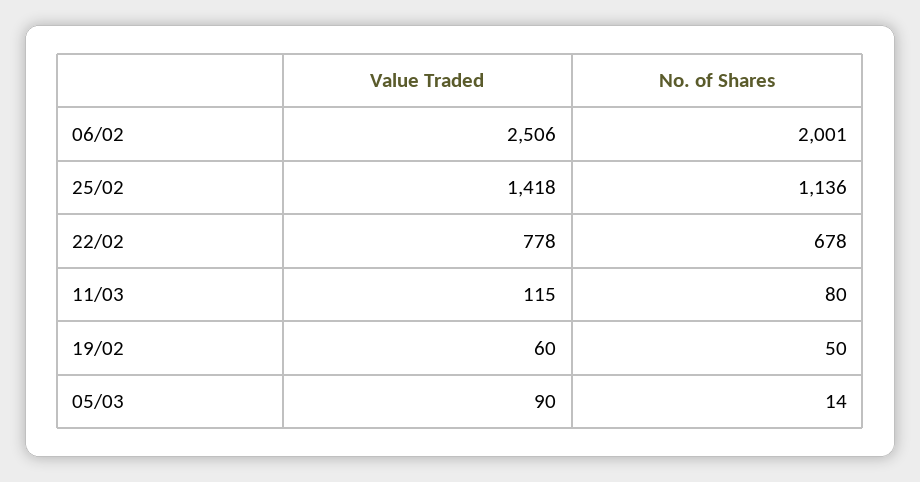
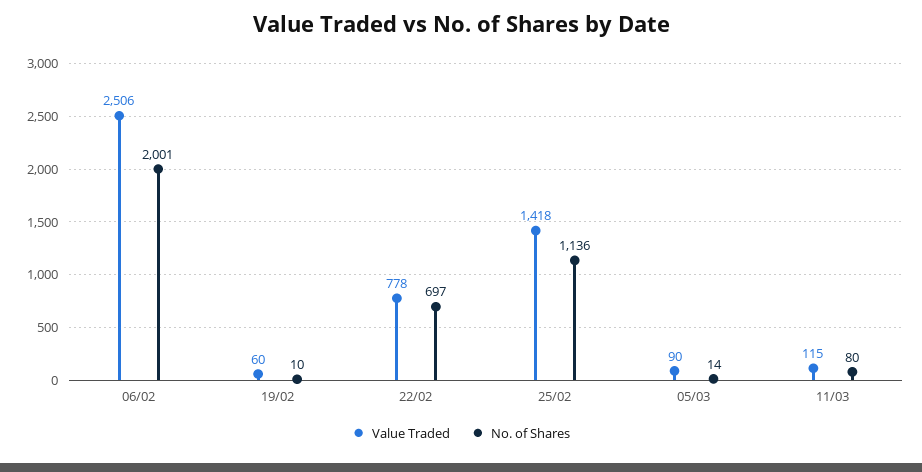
  {
    "Value Traded": {
      "06/02": 2506,
      "25/02": 1418,
      "22/02": 778,
      "11/03": 115,
      "19/02": 60,
      "05/03": 90
    },
    "No. of Shares": {
      "06/02": 2001,
      "25/02": 1136,
-     "22/02": 678,
+     "22/02": 697,
      "11/03": 80,
-     "19/02": 50,
+     "19/02": 10,
      "05/03": 14
    }
  }

